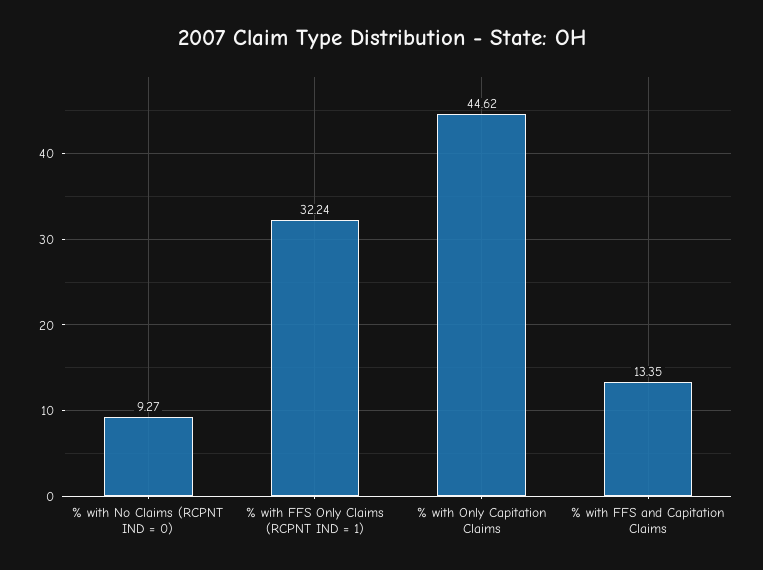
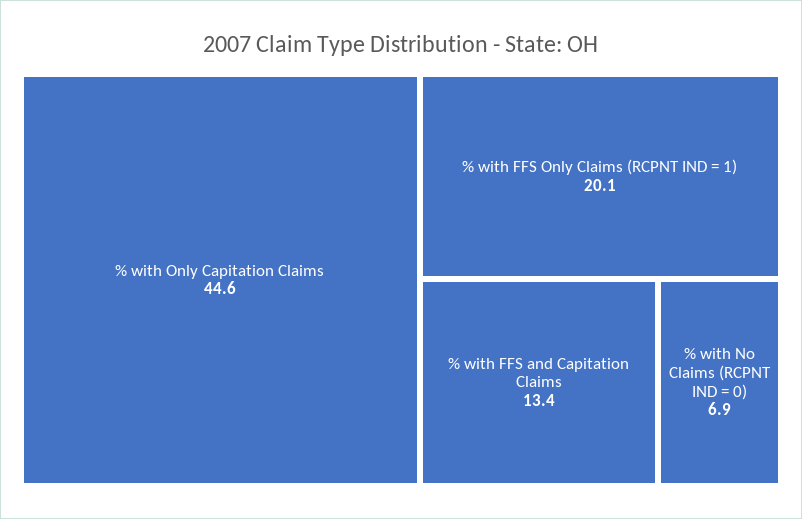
  {
-   "% with No Claims (RCPNT IND = 0)": 9.27,
+   "% with No Claims (RCPNT IND = 0)": 6.9,
-   "% with FFS Only Claims (RCPNT IND = 1)": 32.24,
+   "% with FFS Only Claims (RCPNT IND = 1)": 20.1,
    "% with Only Capitation Claims": 44.62,
    "% with FFS and Capitation Claims": 13.35
  }

